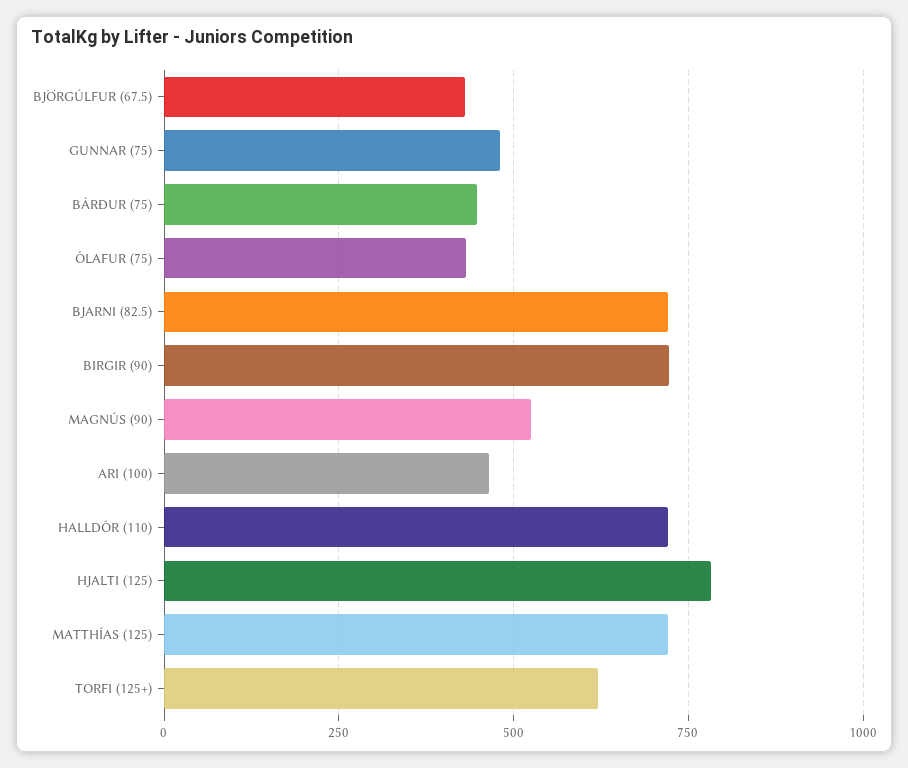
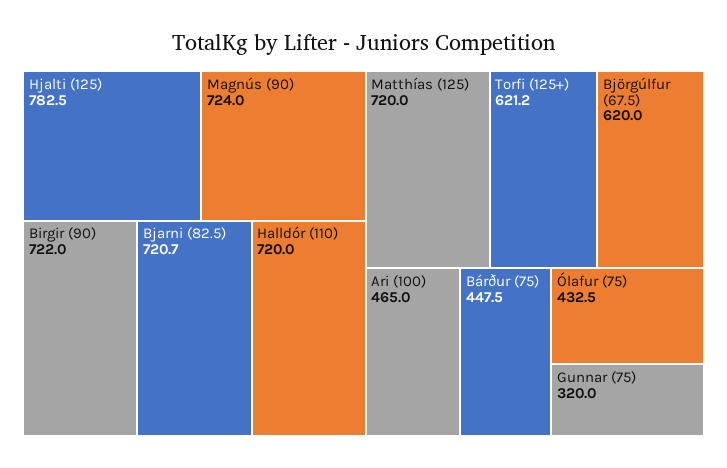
  {
-   "BJÖRGÚLFUR (67.5)": 425,
+   "BJÖRGÚLFUR (67.5)": 620,
-   "GUNNAR (75)": 475,
+   "GUNNAR (75)": 320,
    "BÁRÐUR (75)": 447.5,
    "ÓLAFUR (75)": 432.5,
    "BJARNI (82.5)": 720.7,
    "BIRGIR (90)": 722,
-   "MAGNÚS (90)": 525,
+   "MAGNÚS (90)": 724,
    "ARI (100)": 465,
    "HALLDÓR (110)": 720,
    "HJALTI (125)": 782.5,
    "MATTHÍAS (125)": 720,
    "TORFI (125+)": 621.2
  }

